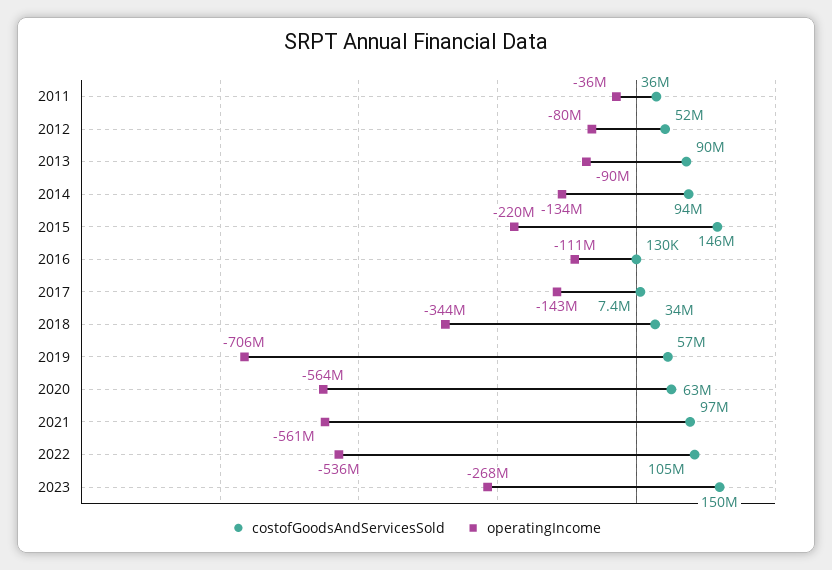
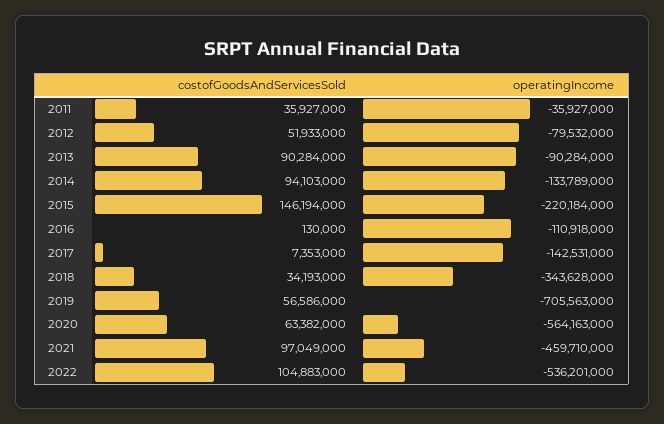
  {
    "costofGoodsAndServicesSold": {
      "2011": 35927000,
      "2012": 51933000,
      "2013": 90284000,
      "2014": 94103000,
      "2015": 146194000,
      "2016": 130000,
      "2017": 7353000,
      "2018": 34193000,
      "2019": 56586000,
      "2020": 63382000,
      "2021": 97049000,
-     "2022": 104883000,
+     "2022": 104883000
-     "2023": 150000000
    },
    "operatingIncome": {
      "2011": -35927000,
      "2012": -79532000,
      "2013": -90284000,
      "2014": -133789000,
      "2015": -220184000,
      "2016": -110918000,
      "2017": -142531000,
      "2018": -343628000,
      "2019": -705563000,
      "2020": -564163000,
-     "2021": -561000000,
+     "2021": -459710000,
-     "2022": -536201000,
+     "2022": -536201000
-     "2023": -268000000
    }
  }

